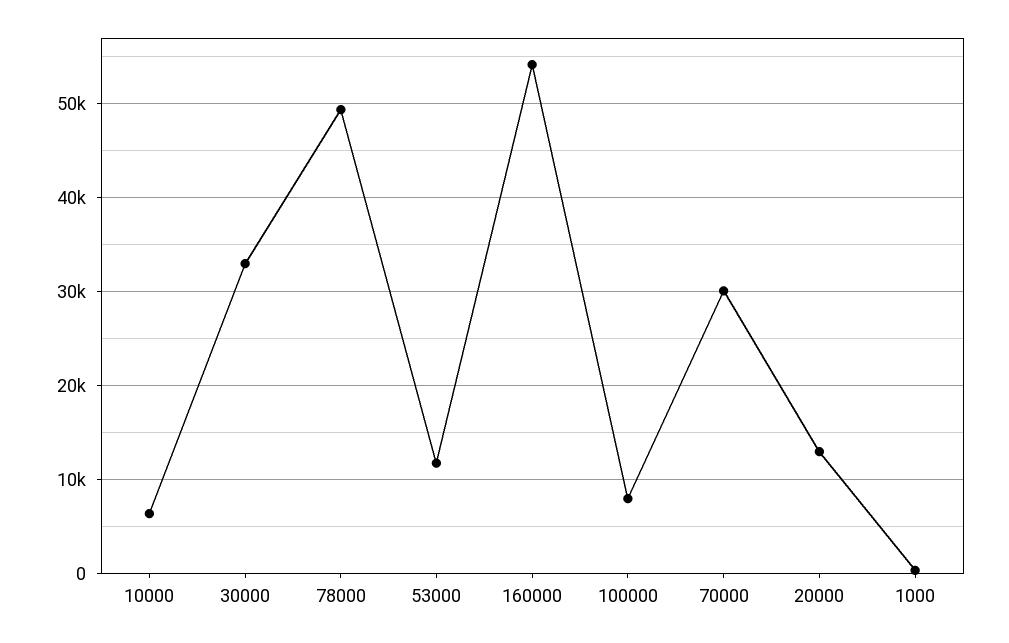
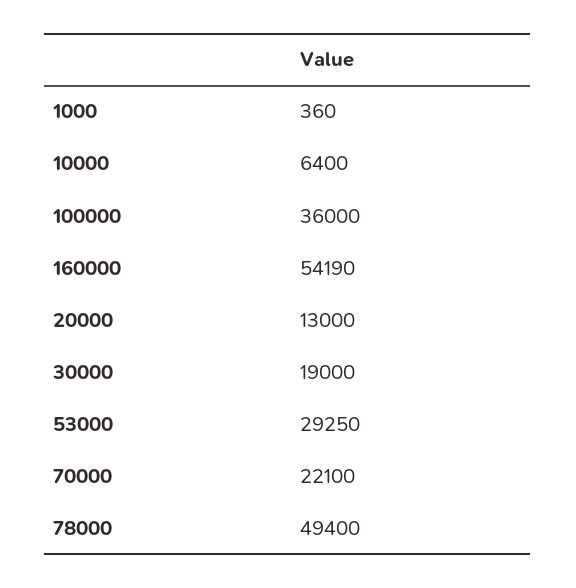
  {
    "10000": 6400,
-   "30000": 33000,
+   "30000": 19000,
    "78000": 49400,
-   "53000": 12000,
+   "53000": 29250,
    "160000": 54190,
-   "100000": 8000,
+   "100000": 36000,
-   "70000": 30000,
+   "70000": 22100,
    "20000": 13000,
    "1000": 360
  }

